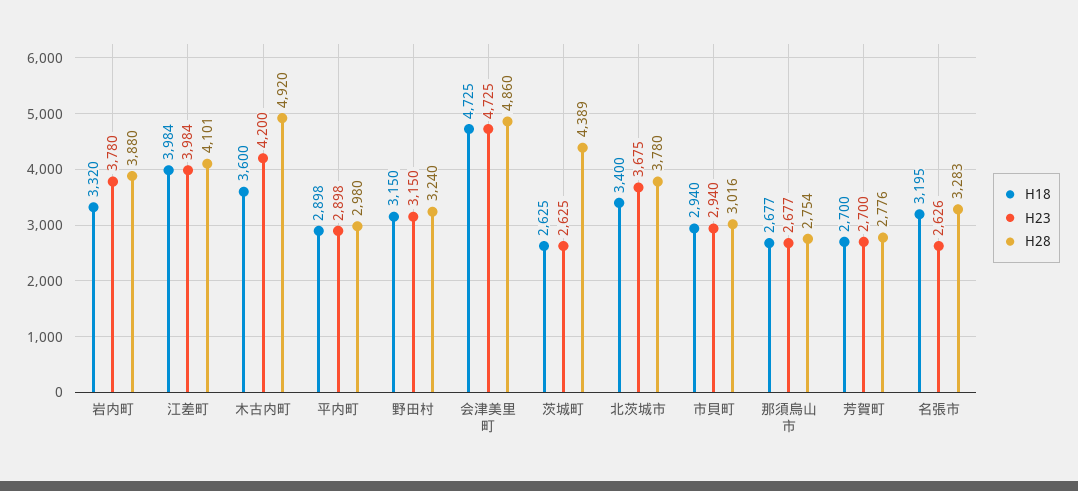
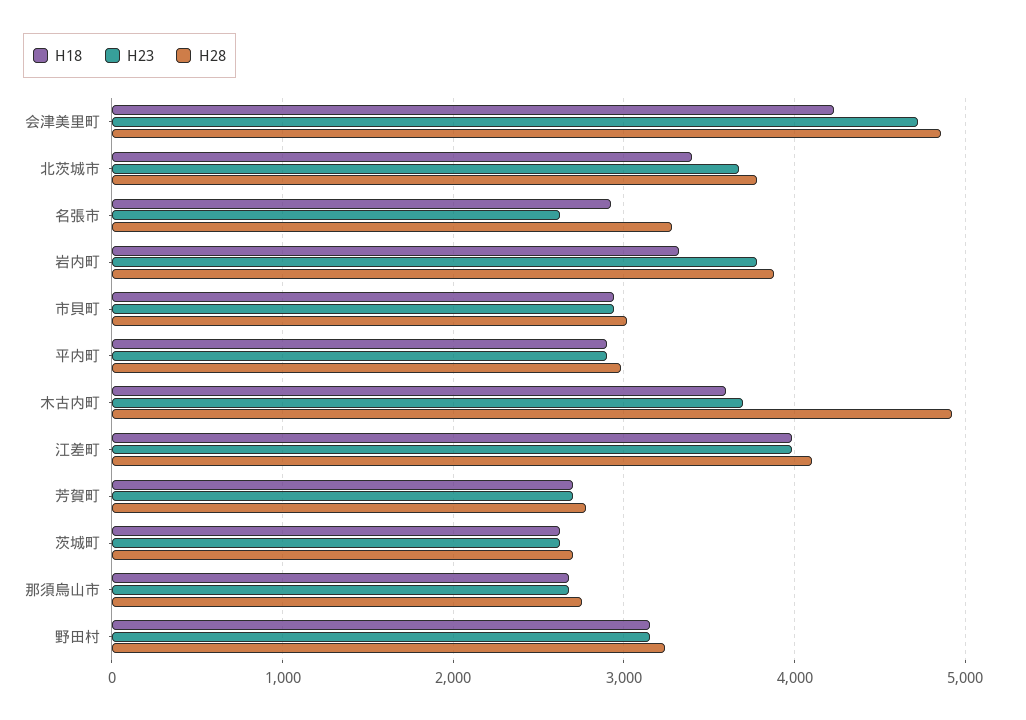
  {
    "H18": {
      "岩内町": 3320,
      "江差町": 3984,
      "木古内町": 3600,
      "平内町": 2898,
      "野田村": 3150,
-     "会津美里町": 4725,
+     "会津美里町": 4200,
      "茨城町": 2625,
      "北茨城市": 3400,
      "市貝町": 2940,
      "那須烏山市": 2677,
      "芳賀町": 2700,
-     "名張市": 3195
+     "名張市": 2900
    },
    "H23": {
      "岩内町": 3780,
      "江差町": 3984,
-     "木古内町": 4200,
+     "木古内町": 3700,
      "平内町": 2898,
      "野田村": 3150,
      "会津美里町": 4725,
      "茨城町": 2625,
      "北茨城市": 3675,
      "市貝町": 2940,
      "那須烏山市": 2677,
      "芳賀町": 2700,
      "名張市": 2626
    },
    "H28": {
      "岩内町": 3880,
      "江差町": 4101,
      "木古内町": 4920,
      "平内町": 2980,
      "野田村": 3240,
      "会津美里町": 4860,
-     "茨城町": 4389,
+     "茨城町": 2700,
      "北茨城市": 3780,
      "市貝町": 3016,
      "那須烏山市": 2754,
      "芳賀町": 2776,
      "名張市": 3283
    }
  }

